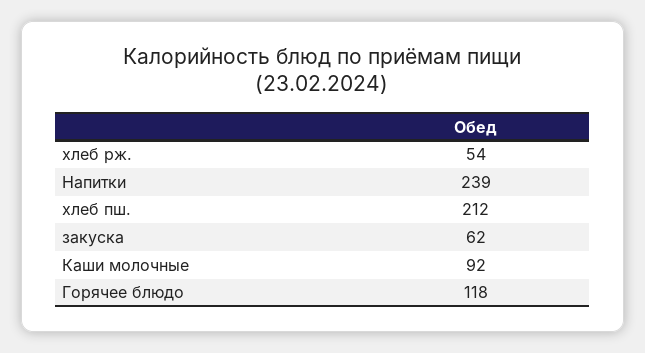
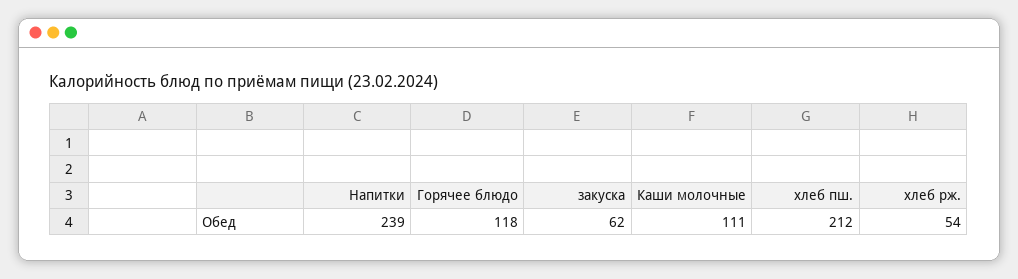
  {
    "хлеб рж.": 54,
    "Напитки": 239,
    "хлеб пш.": 212,
    "закуска": 62,
-   "Каши молочные": 92,
+   "Каши молочные": 111,
    "Горячее блюдо": 118
  }

